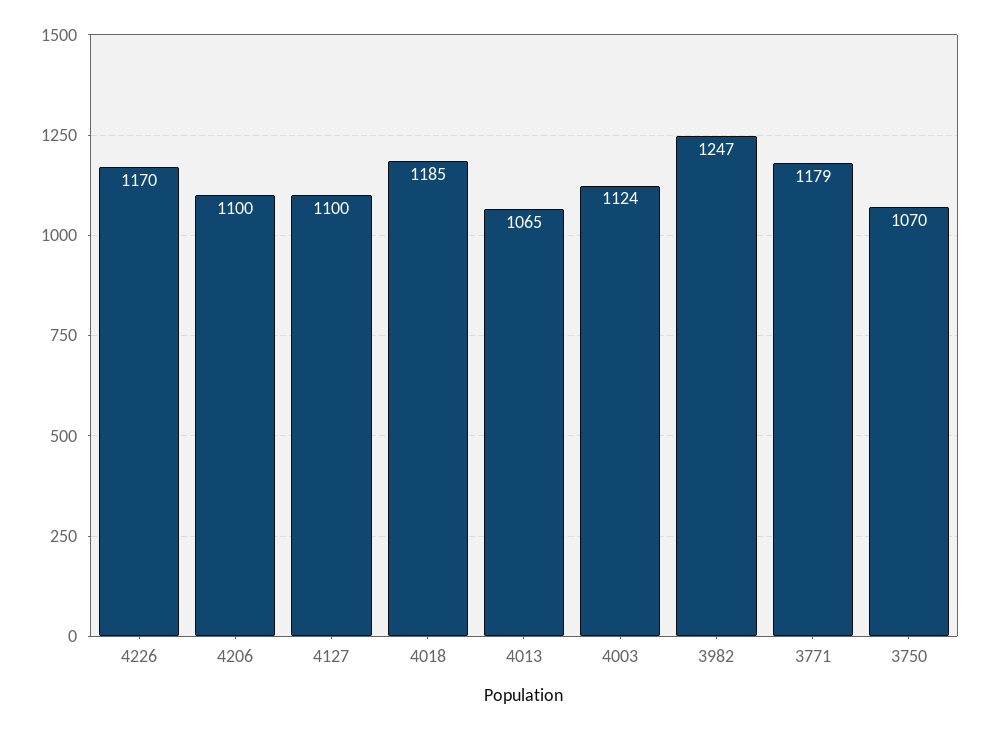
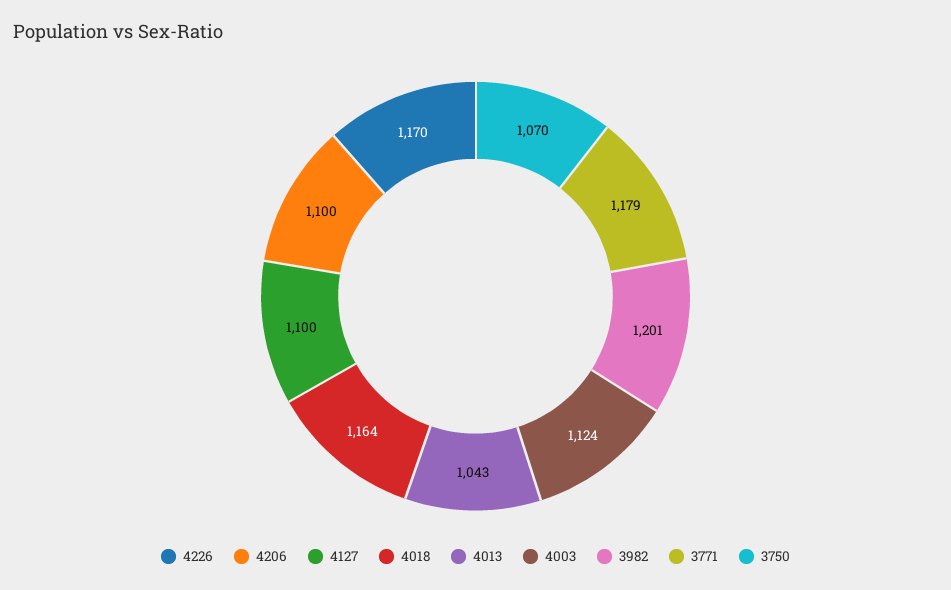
  {
    "4226": 1170,
    "4206": 1100,
    "4127": 1100,
-   "4018": 1185,
+   "4018": 1164,
-   "4013": 1065,
+   "4013": 1043,
    "4003": 1124,
-   "3982": 1247,
+   "3982": 1201,
    "3771": 1179,
    "3750": 1070
  }

